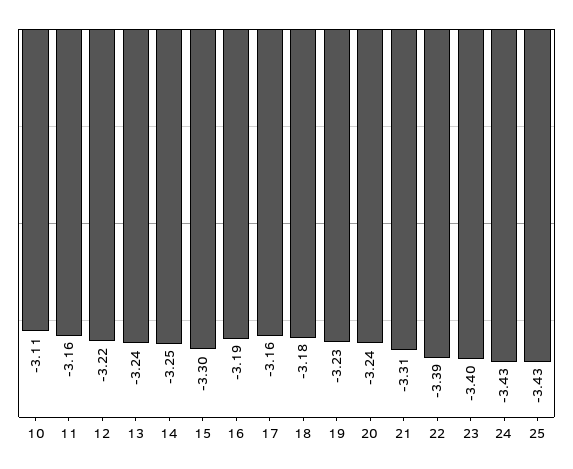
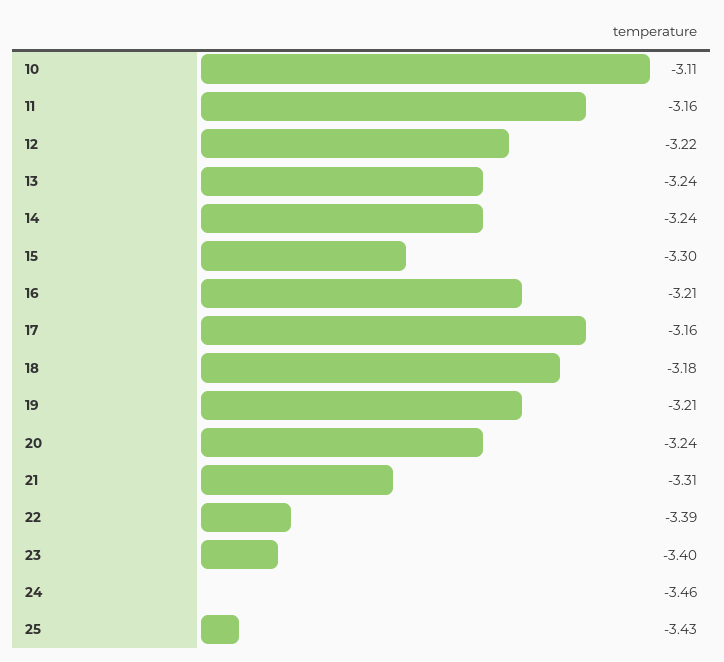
  {
    "10": -3.11,
    "11": -3.16,
    "12": -3.22,
    "13": -3.24,
-   "14": -3.25,
+   "14": -3.24,
    "15": -3.3,
-   "16": -3.19,
+   "16": -3.21,
    "17": -3.16,
    "18": -3.18,
-   "19": -3.23,
+   "19": -3.21,
    "20": -3.24,
    "21": -3.31,
    "22": -3.39,
    "23": -3.4,
-   "24": -3.43,
+   "24": -3.46,
    "25": -3.43
  }

